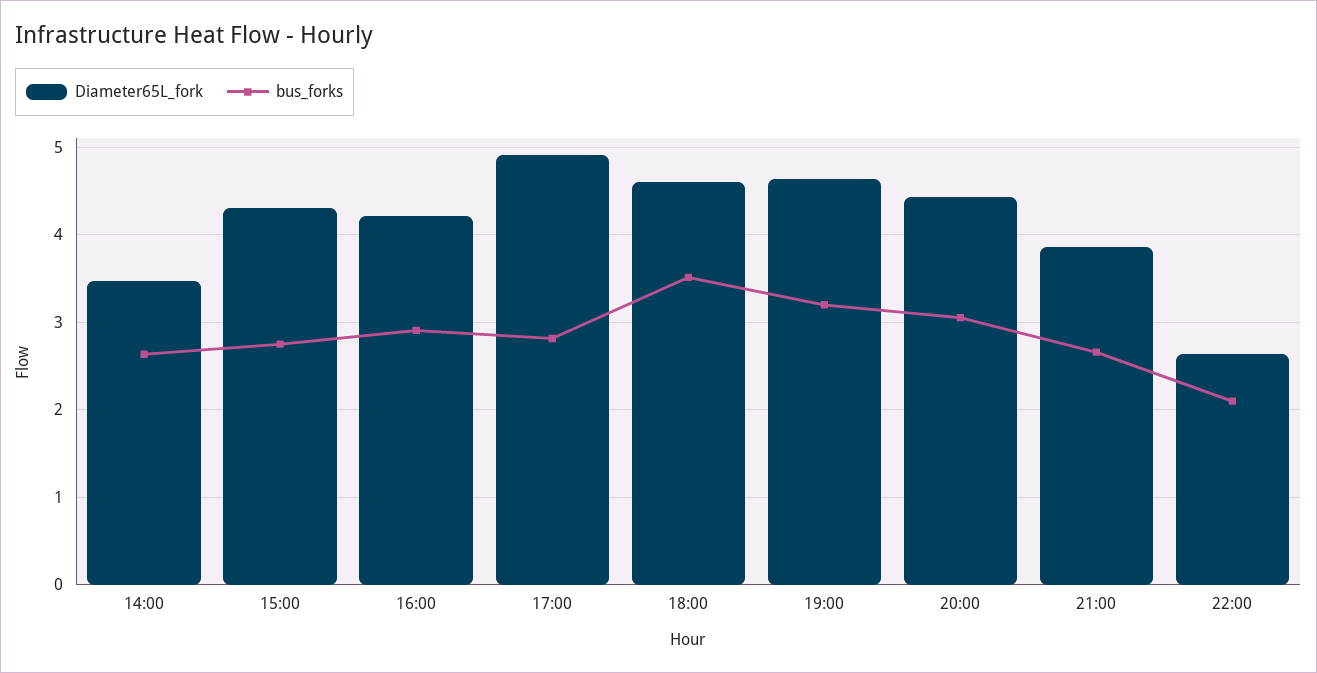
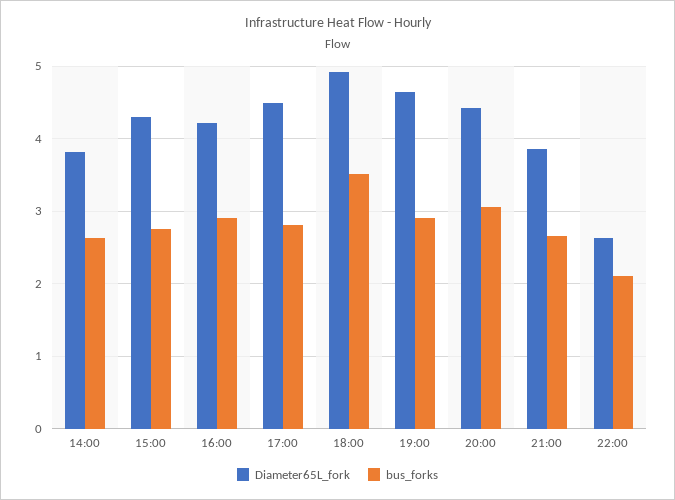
  {
    "Diameter65L_fork": {
-     "14:00": 3.5,
+     "14:00": 3.8,
      "15:00": 4.3,
      "16:00": 4.2,
-     "17:00": 4.9,
+     "17:00": 4.5,
-     "18:00": 4.6,
+     "18:00": 4.9,
      "19:00": 4.6,
      "20:00": 4.4,
      "21:00": 3.9,
      "22:00": 2.6
    },
    "bus_forks": {
      "14:00": 2.6,
      "15:00": 2.8,
      "16:00": 2.9,
      "17:00": 2.8,
      "18:00": 3.5,
-     "19:00": 3.2,
+     "19:00": 2.9,
      "20:00": 3.1,
      "21:00": 2.7,
      "22:00": 2.1
    }
  }

